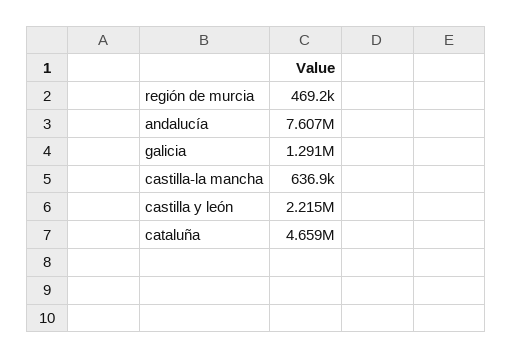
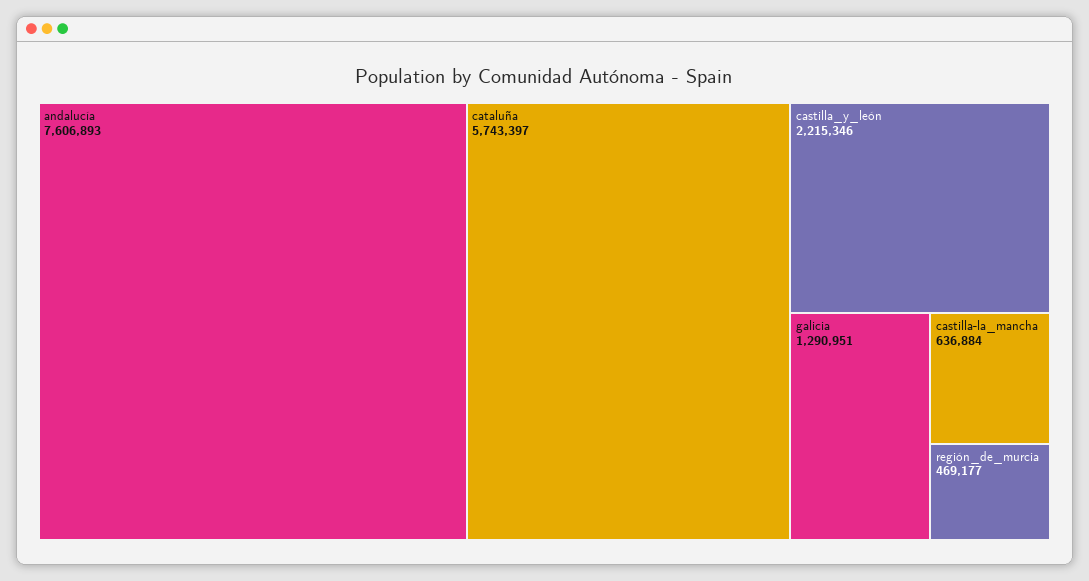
  {
    "región de murcia": 469177,
    "andalucía": 7606893,
    "galicia": 1290951,
    "castilla-la mancha": 636884,
    "castilla y león": 2215346,
-   "cataluña": 4659000
+   "cataluña": 5743397
  }

